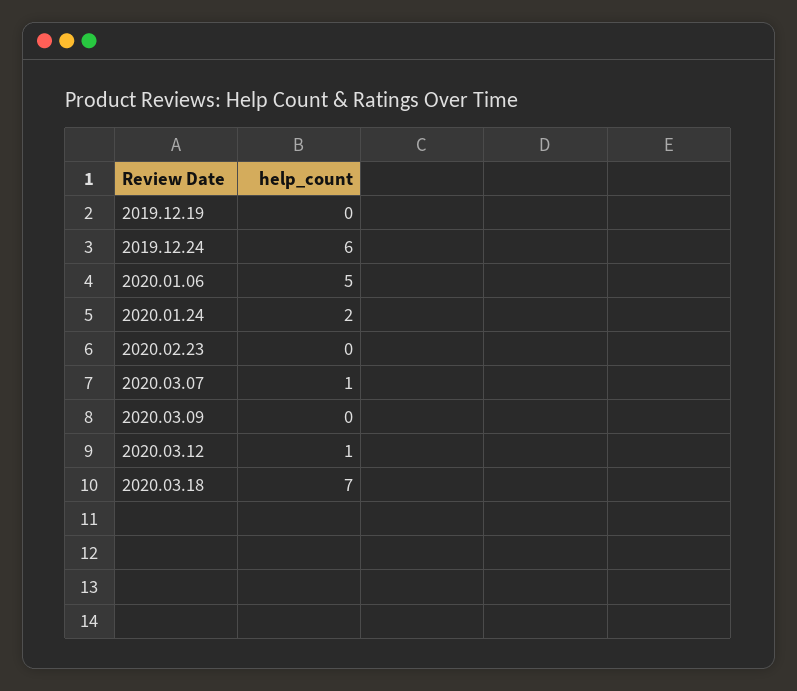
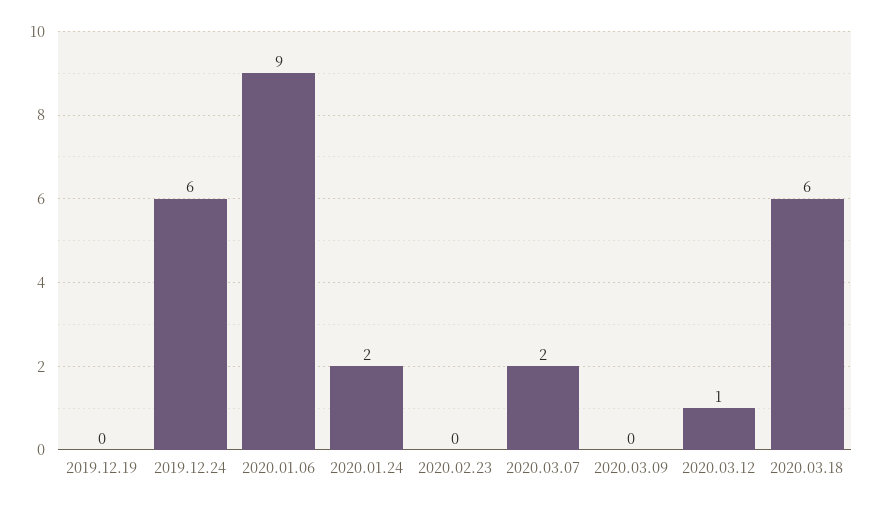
  {
    "2019.12.19": 0,
    "2019.12.24": 6,
-   "2020.01.06": 5,
+   "2020.01.06": 9,
    "2020.01.24": 2,
    "2020.02.23": 0,
-   "2020.03.07": 1,
+   "2020.03.07": 2,
    "2020.03.09": 0,
    "2020.03.12": 1,
-   "2020.03.18": 7
+   "2020.03.18": 6
  }

